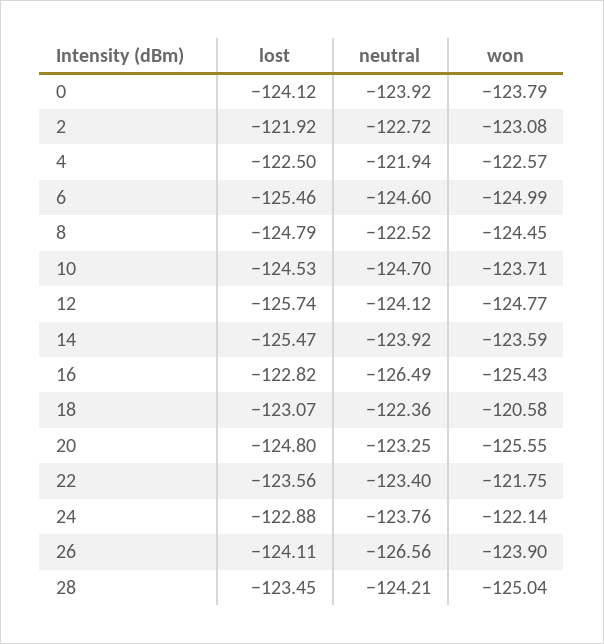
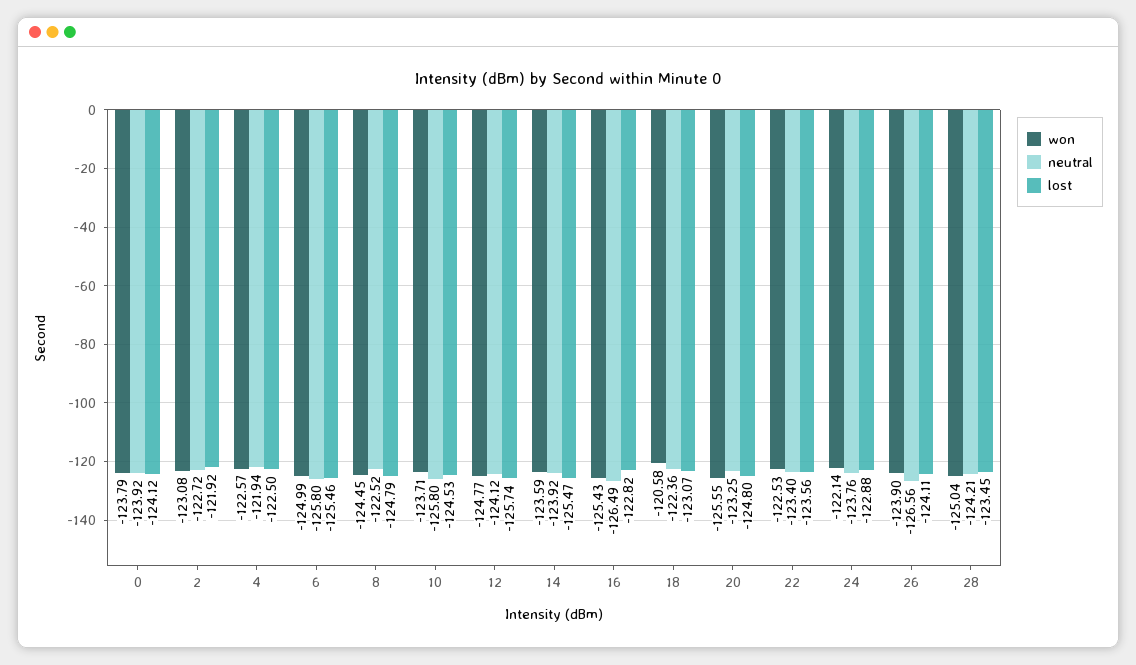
  {
    "lost": {
      "0": -124.12,
      "2": -121.92,
      "4": -122.5,
      "6": -125.46,
      "8": -124.79,
      "10": -124.53,
      "12": -125.74,
      "14": -125.47,
      "16": -122.82,
      "18": -123.07,
      "20": -124.8,
      "22": -123.56,
      "24": -122.88,
      "26": -124.11,
      "28": -123.45
    },
    "neutral": {
      "0": -123.92,
      "2": -122.72,
      "4": -121.94,
-     "6": -124.6,
+     "6": -125.8,
      "8": -122.52,
-     "10": -124.7,
+     "10": -125.8,
      "12": -124.12,
      "14": -123.92,
      "16": -126.49,
      "18": -122.36,
      "20": -123.25,
      "22": -123.4,
      "24": -123.76,
      "26": -126.56,
      "28": -124.21
    },
    "won": {
      "0": -123.79,
      "2": -123.08,
      "4": -122.57,
      "6": -124.99,
      "8": -124.45,
      "10": -123.71,
      "12": -124.77,
      "14": -123.59,
      "16": -125.43,
      "18": -120.58,
      "20": -125.55,
-     "22": -121.75,
+     "22": -122.53,
      "24": -122.14,
      "26": -123.9,
      "28": -125.04
    }
  }

